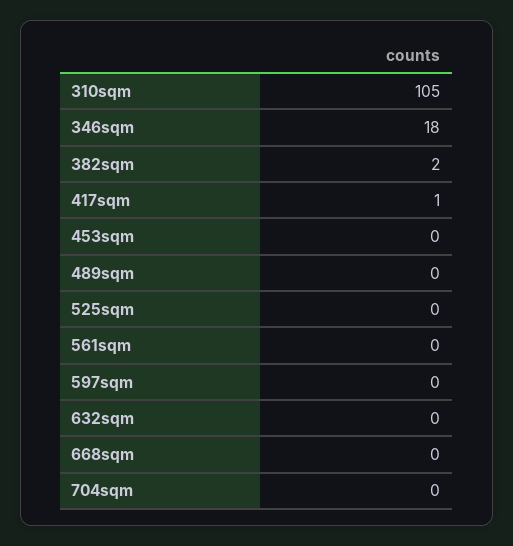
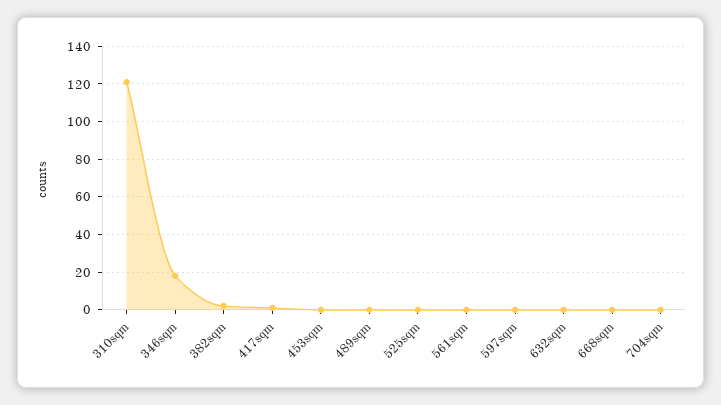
  {
-   "310sqm": 105,
+   "310sqm": 120,
    "346sqm": 18,
    "382sqm": 2,
    "417sqm": 1,
    "453sqm": 0,
    "489sqm": 0,
    "525sqm": 0,
    "561sqm": 0,
    "597sqm": 0,
    "632sqm": 0,
    "668sqm": 0,
    "704sqm": 0
  }

